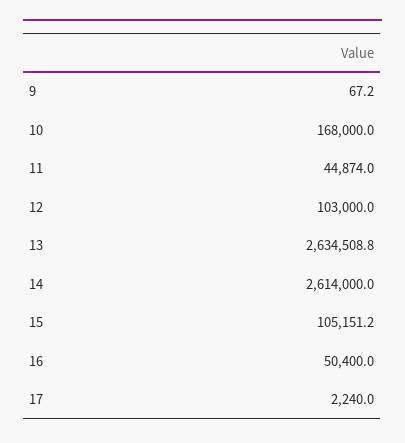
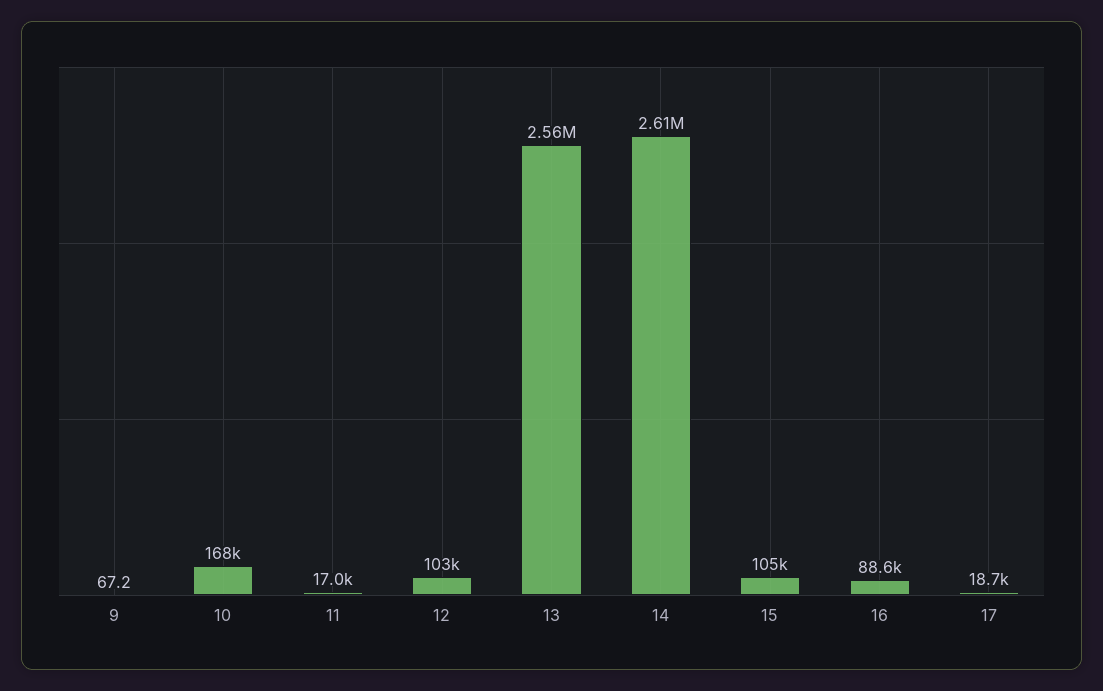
  {
    "9": 67.2,
    "10": 168000,
-   "11": 44874,
+   "11": 17000,
    "12": 103000,
-   "13": 2634508.8,
+   "13": 2560000,
    "14": 2614000,
    "15": 105151.2,
-   "16": 50400,
+   "16": 88600,
-   "17": 2240
+   "17": 18700
  }

